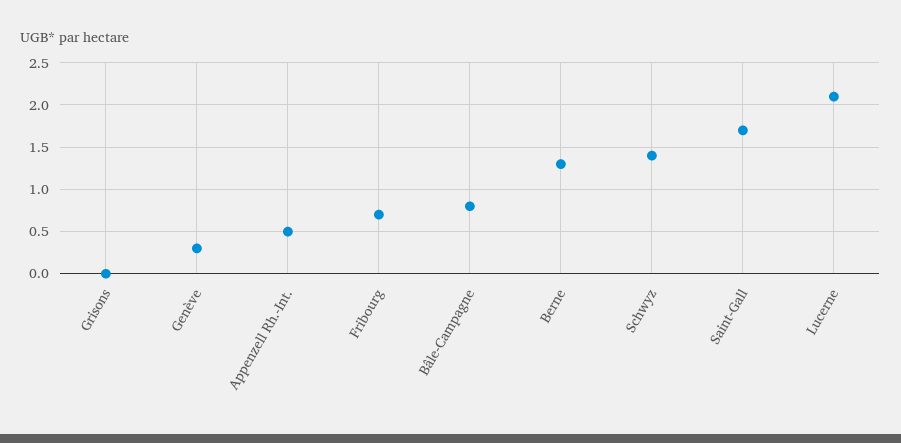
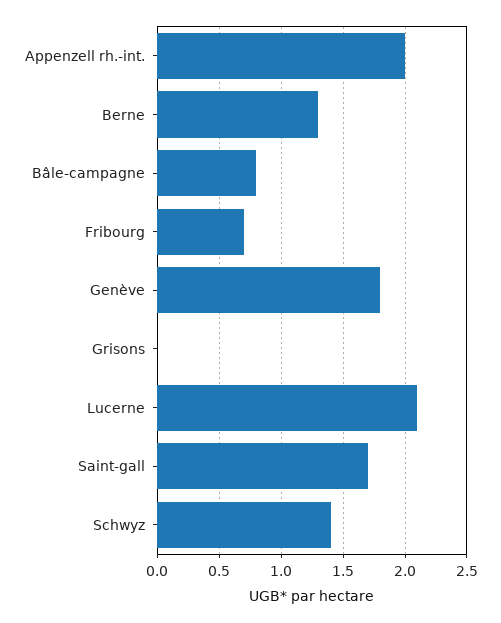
  {
    "Grisons": 0,
-   "Genève": 0.3,
+   "Genève": 1.8,
-   "Appenzell Rh.-Int.": 0.5,
+   "Appenzell Rh.-Int.": 2,
    "Fribourg": 0.7,
    "Bâle-Campagne": 0.8,
    "Berne": 1.3,
    "Schwyz": 1.4,
    "Saint-Gall": 1.7,
    "Lucerne": 2.1
  }

